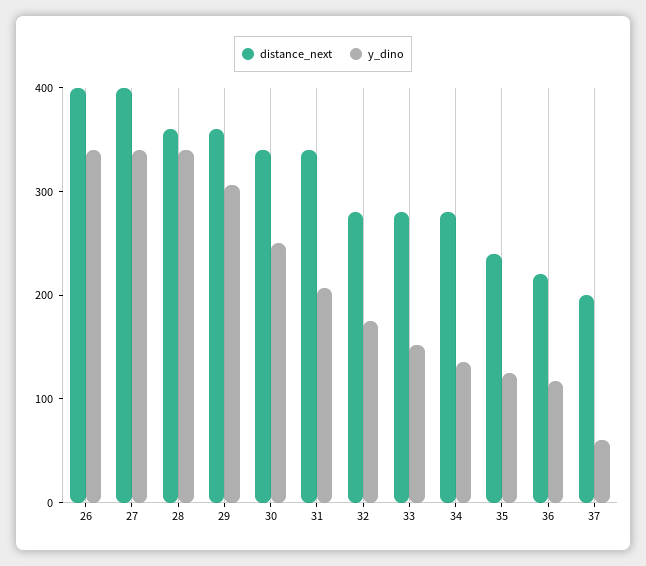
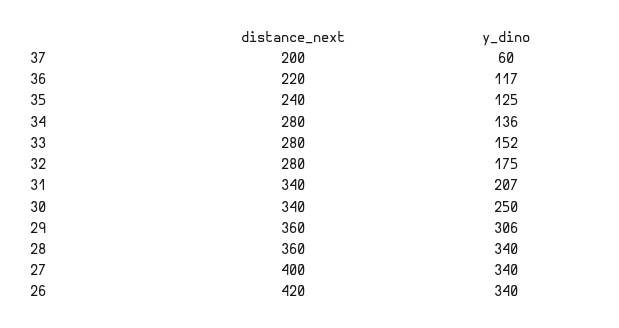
  {
    "distance_next": {
-     "26": 400,
+     "26": 420,
      "27": 400,
      "28": 360,
      "29": 360,
      "30": 340,
      "31": 340,
      "32": 280,
      "33": 280,
      "34": 280,
      "35": 240,
      "36": 220,
      "37": 200
    },
    "y_dino": {
      "26": 340,
      "27": 340,
      "28": 340,
      "29": 306,
      "30": 250,
      "31": 207,
      "32": 175,
      "33": 152,
      "34": 136,
      "35": 125,
      "36": 117,
      "37": 60
    }
  }

